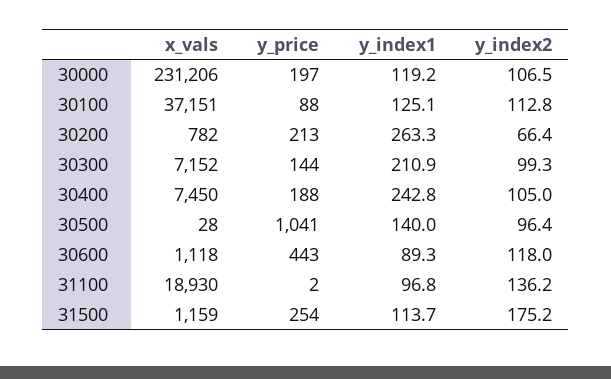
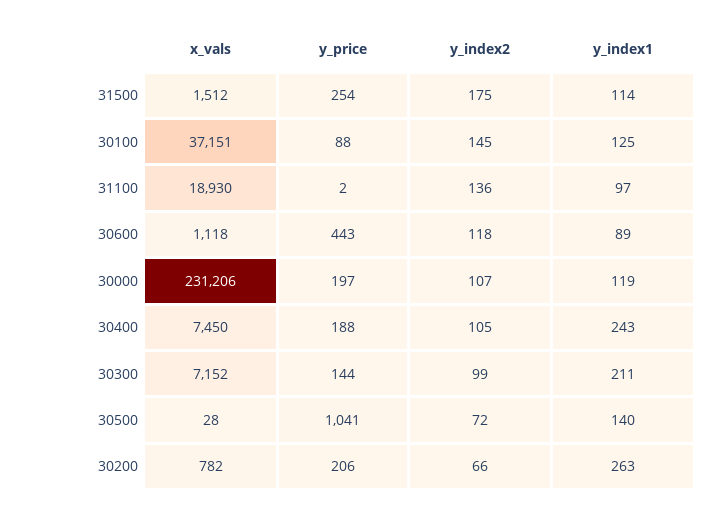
  {
    "x_vals": {
      "30000": 231206,
      "30100": 37151,
      "30200": 782,
      "30300": 7152,
      "30400": 7450,
      "30500": 28,
      "30600": 1118,
      "31100": 18930,
-     "31500": 1159
+     "31500": 1512
    },
    "y_price": {
      "30000": 197,
      "30100": 88,
-     "30200": 213,
+     "30200": 206,
      "30300": 144,
      "30400": 188,
      "30500": 1041,
      "30600": 443,
      "31100": 2,
      "31500": 254
    },
    "y_index1": {
      "30000": 119.2,
      "30100": 125.1,
      "30200": 263.3,
      "30300": 210.9,
      "30400": 242.8,
      "30500": 140,
      "30600": 89.3,
      "31100": 96.8,
      "31500": 113.7
    },
    "y_index2": {
      "30000": 106.5,
-     "30100": 112.8,
+     "30100": 145,
      "30200": 66.4,
      "30300": 99.3,
      "30400": 105,
-     "30500": 96.4,
+     "30500": 72,
      "30600": 118,
      "31100": 136.2,
      "31500": 175.2
    }
  }

